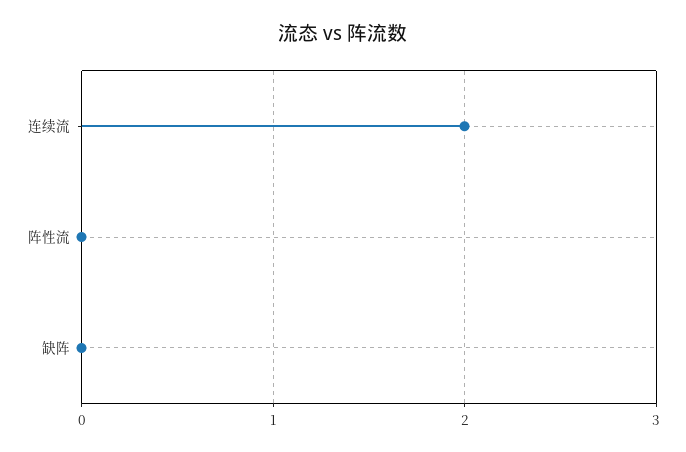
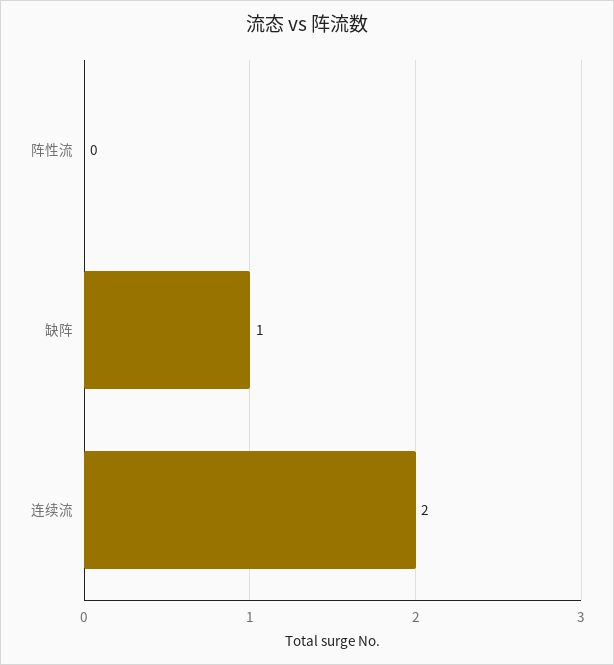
  {
    "连续流": 2,
    "阵性流": 0,
-   "缺阵": 0
+   "缺阵": 1
  }

